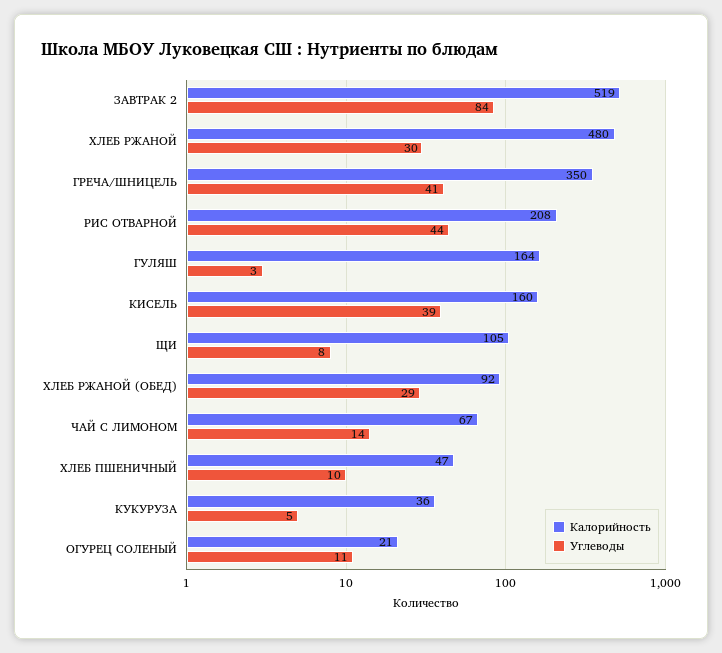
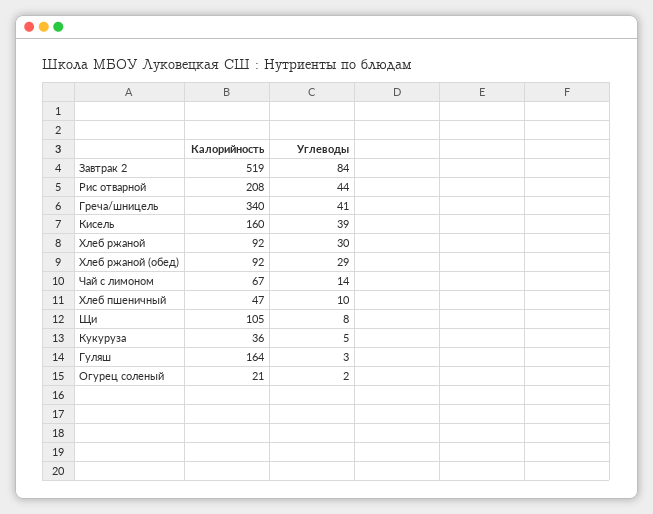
  {
    "Калорийность": {
      "ЗАВТРАК 2": 519,
-     "ХЛЕБ РЖАНОЙ": 480,
+     "ХЛЕБ РЖАНОЙ": 92,
-     "ГРЕЧА/ШНИЦЕЛЬ": 350,
+     "ГРЕЧА/ШНИЦЕЛЬ": 340,
      "РИС ОТВАРНОЙ": 208,
      "ГУЛЯШ": 164,
      "КИСЕЛЬ": 160,
      "ЩИ": 105,
      "ХЛЕБ РЖАНОЙ (ОБЕД)": 92,
      "ЧАЙ С ЛИМОНОМ": 67,
      "ХЛЕБ ПШЕНИЧНЫЙ": 47,
      "КУКУРУЗА": 36,
      "ОГУРЕЦ СОЛЕНЫЙ": 21
    },
    "Углеводы": {
      "ЗАВТРАК 2": 84,
      "ХЛЕБ РЖАНОЙ": 30,
      "ГРЕЧА/ШНИЦЕЛЬ": 41,
      "РИС ОТВАРНОЙ": 44,
      "ГУЛЯШ": 3,
      "КИСЕЛЬ": 39,
      "ЩИ": 8,
      "ХЛЕБ РЖАНОЙ (ОБЕД)": 29,
      "ЧАЙ С ЛИМОНОМ": 14,
      "ХЛЕБ ПШЕНИЧНЫЙ": 10,
      "КУКУРУЗА": 5,
-     "ОГУРЕЦ СОЛЕНЫЙ": 11
+     "ОГУРЕЦ СОЛЕНЫЙ": 2
    }
  }

